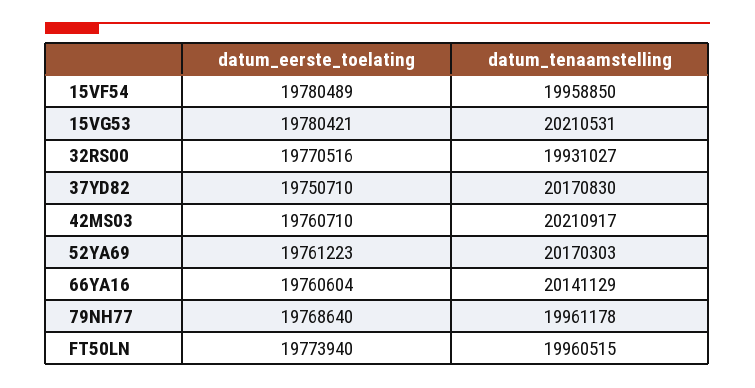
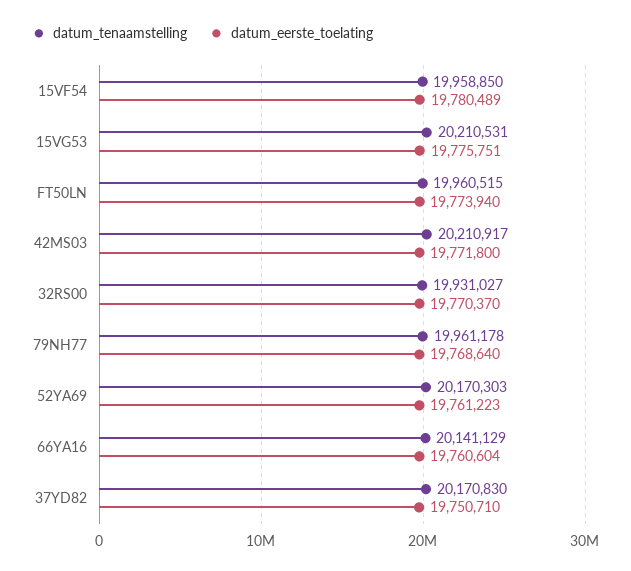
  {
    "datum_eerste_toelating": {
      "15VF54": 19780489,
-     "15VG53": 19780421,
+     "15VG53": 19775751,
-     "32RS00": 19770516,
+     "32RS00": 19770370,
      "37YD82": 19750710,
-     "42MS03": 19760710,
+     "42MS03": 19771800,
      "52YA69": 19761223,
      "66YA16": 19760604,
      "79NH77": 19768640,
      "FT50LN": 19773940
    },
    "datum_tenaamstelling": {
      "15VF54": 19958850,
      "15VG53": 20210531,
      "32RS00": 19931027,
      "37YD82": 20170830,
      "42MS03": 20210917,
      "52YA69": 20170303,
      "66YA16": 20141129,
      "79NH77": 19961178,
      "FT50LN": 19960515
    }
  }

